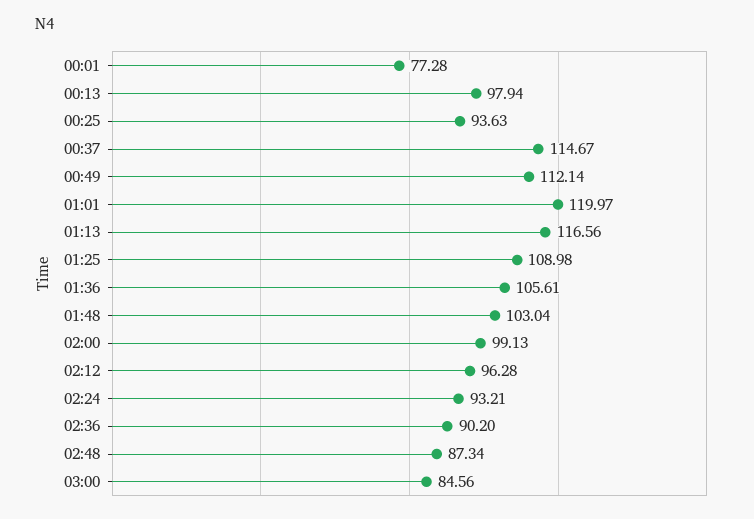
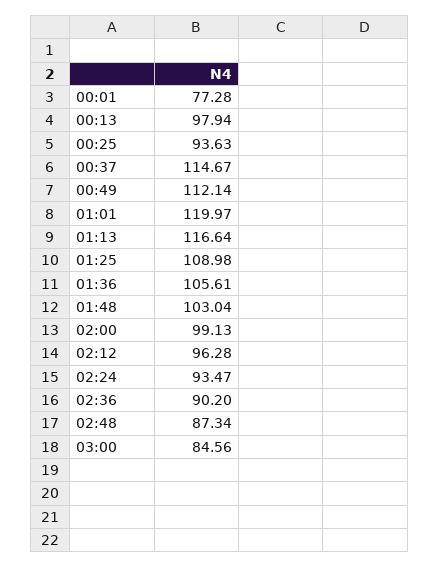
  {
    "00:01": 77.28,
    "00:13": 97.94,
    "00:25": 93.63,
    "00:37": 114.67,
    "00:49": 112.14,
    "01:01": 119.97,
-   "01:13": 116.56,
+   "01:13": 116.64,
    "01:25": 108.98,
    "01:36": 105.61,
    "01:48": 103.04,
    "02:00": 99.13,
    "02:12": 96.28,
-   "02:24": 93.21,
+   "02:24": 93.47,
    "02:36": 90.2,
    "02:48": 87.34,
    "03:00": 84.56
  }

